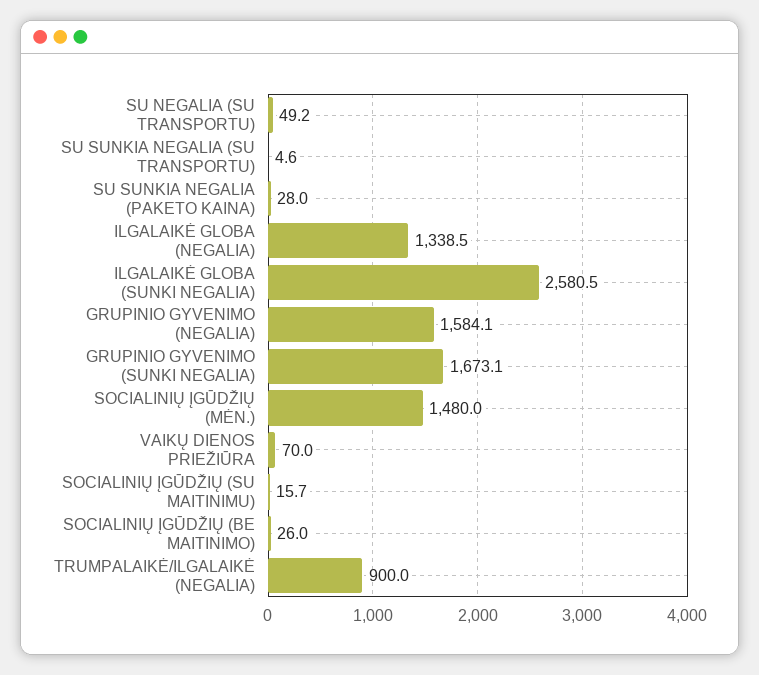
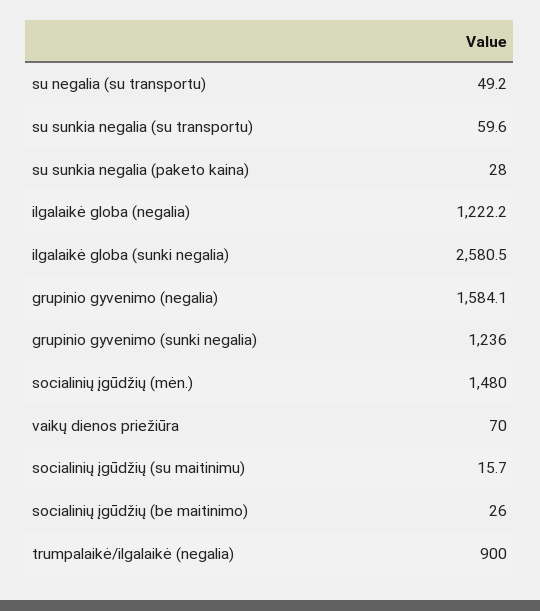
  {
    "SU NEGALIA (SU TRANSPORTU)": 49.2,
-   "SU SUNKIA NEGALIA (SU TRANSPORTU)": 4.6,
+   "SU SUNKIA NEGALIA (SU TRANSPORTU)": 59.6,
    "SU SUNKIA NEGALIA (PAKETO KAINA)": 28,
-   "ILGALAIKĖ GLOBA (NEGALIA)": 1338.5,
+   "ILGALAIKĖ GLOBA (NEGALIA)": 1222.2,
    "ILGALAIKĖ GLOBA (SUNKI NEGALIA)": 2580.5,
    "GRUPINIO GYVENIMO (NEGALIA)": 1584.1,
-   "GRUPINIO GYVENIMO (SUNKI NEGALIA)": 1673.1,
+   "GRUPINIO GYVENIMO (SUNKI NEGALIA)": 1236,
    "SOCIALINIŲ ĮGŪDŽIŲ (MĖN.)": 1480,
    "VAIKŲ DIENOS PRIEŽIŪRA": 70,
    "SOCIALINIŲ ĮGŪDŽIŲ (SU MAITINIMU)": 15.7,
    "SOCIALINIŲ ĮGŪDŽIŲ (BE MAITINIMO)": 26,
    "TRUMPALAIKĖ/ILGALAIKĖ (NEGALIA)": 900
  }

